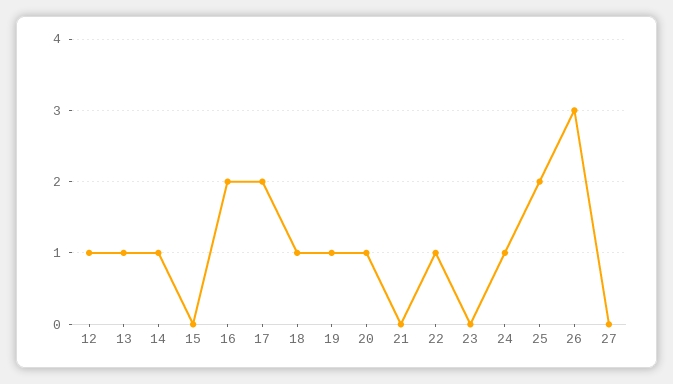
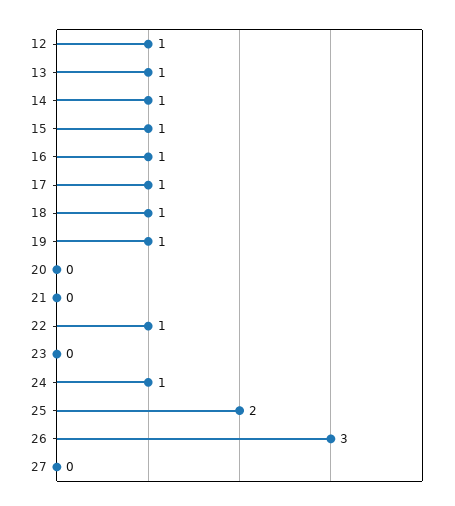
  {
    "12": 1,
    "13": 1,
    "14": 1,
-   "15": 0,
+   "15": 1,
-   "16": 2,
+   "16": 1,
-   "17": 2,
+   "17": 1,
    "18": 1,
    "19": 1,
-   "20": 1,
+   "20": 0,
    "21": 0,
    "22": 1,
    "23": 0,
    "24": 1,
    "25": 2,
    "26": 3,
    "27": 0
  }

